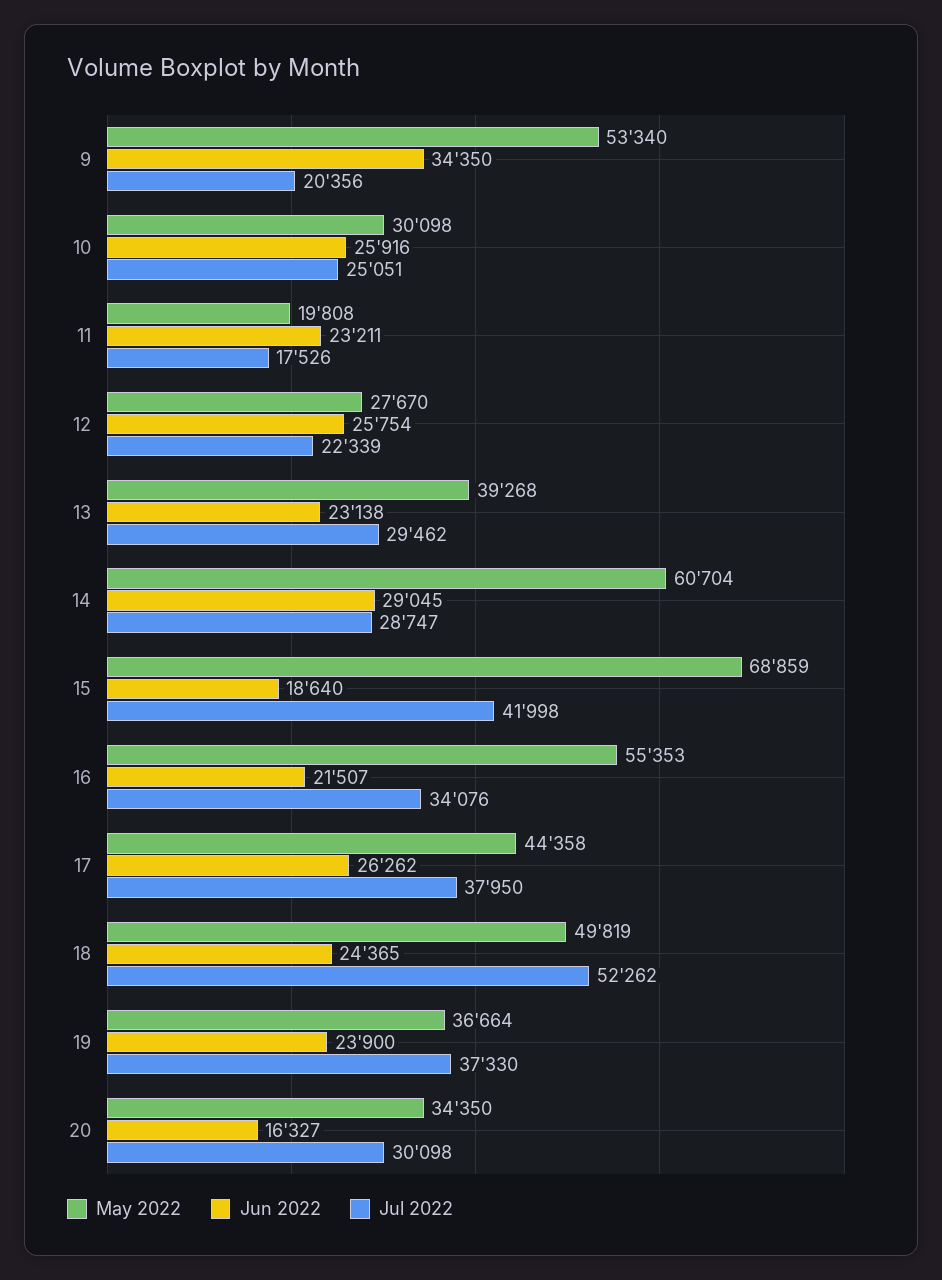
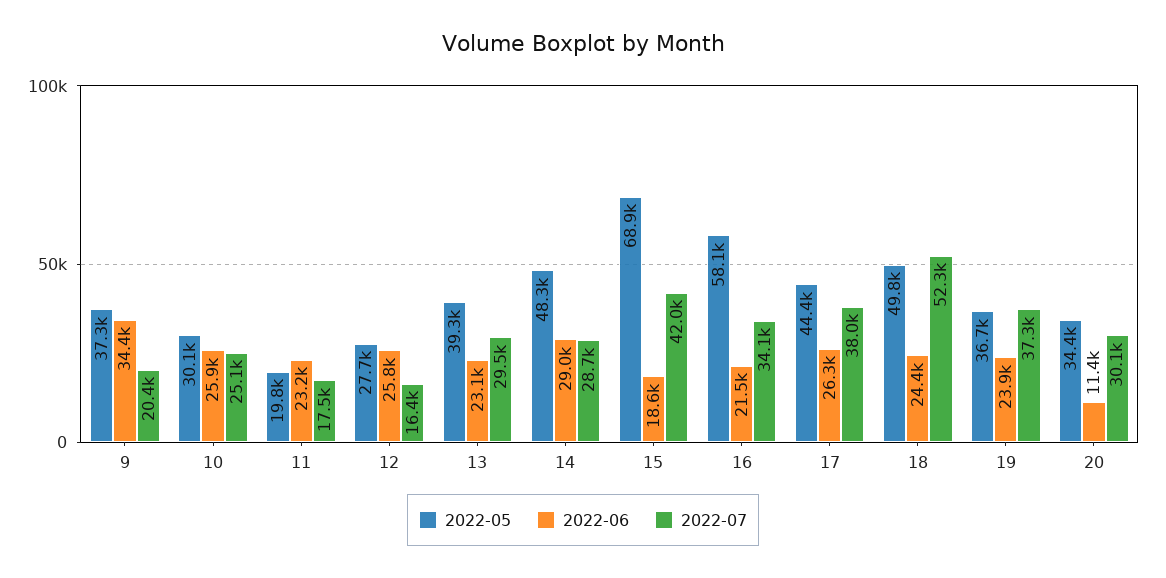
  {
    "May 2022": {
-     "9": 53340,
+     "9": 37300,
      "10": 30098,
      "11": 19808,
      "12": 27670,
      "13": 39268,
-     "14": 60704,
+     "14": 48300,
      "15": 68859,
-     "16": 55353,
+     "16": 58100,
      "17": 44358,
      "18": 49819,
      "19": 36664,
      "20": 34350
    },
    "Jun 2022": {
      "9": 34350,
      "10": 25916,
      "11": 23211,
      "12": 25754,
      "13": 23138,
      "14": 29045,
      "15": 18640,
      "16": 21507,
      "17": 26262,
      "18": 24365,
      "19": 23900,
-     "20": 16327
+     "20": 11400
    },
    "Jul 2022": {
      "9": 20356,
      "10": 25051,
      "11": 17526,
-     "12": 22339,
+     "12": 16400,
      "13": 29462,
      "14": 28747,
      "15": 41998,
      "16": 34076,
      "17": 37950,
      "18": 52262,
      "19": 37330,
      "20": 30098
    }
  }

